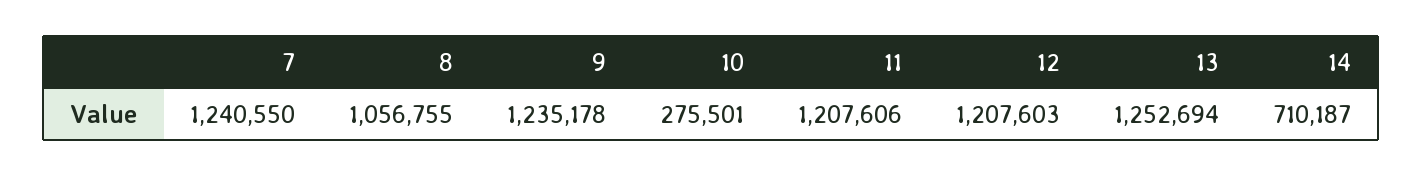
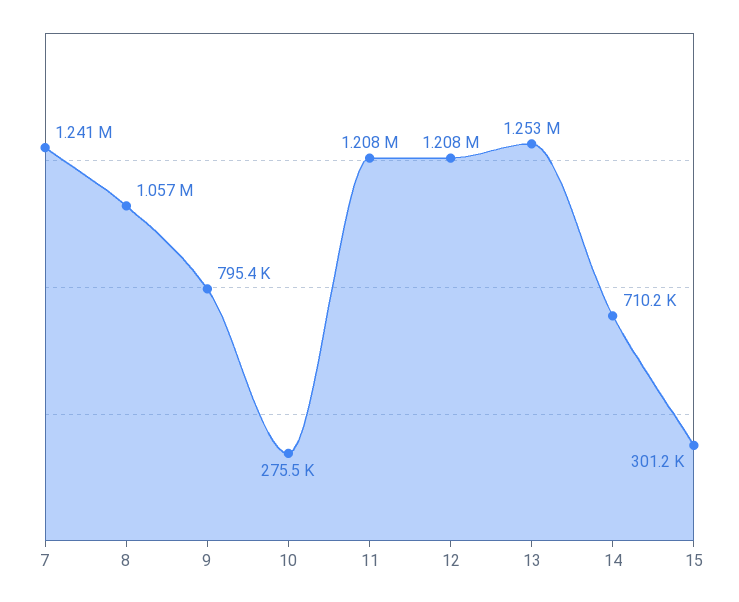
  {
    "7": 1240550,
    "8": 1056755,
-   "9": 1235178,
+   "9": 795400,
    "10": 275501,
    "11": 1207606,
    "12": 1207603,
    "13": 1252694,
-   "14": 710187
+   "14": 710187,
+   "15": 301200
  }

